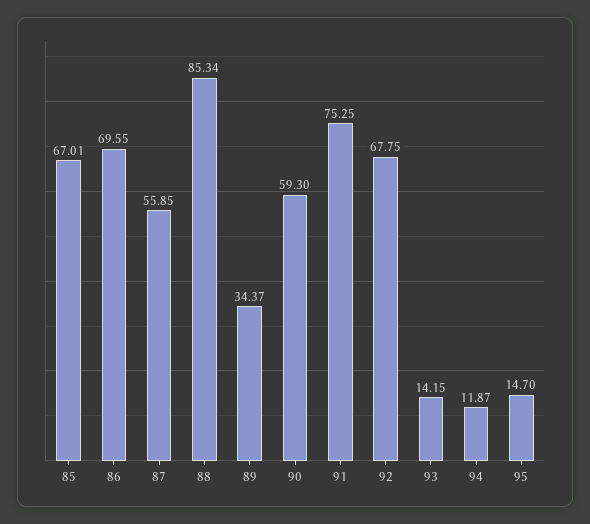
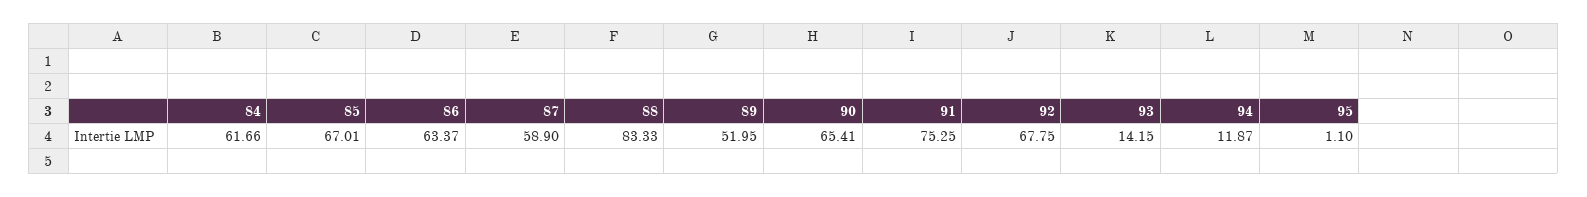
  {
    "85": 67.01,
-   "86": 69.55,
+   "86": 63.37,
-   "87": 55.85,
+   "87": 58.9,
-   "88": 85.34,
+   "88": 83.33,
-   "89": 34.37,
+   "89": 51.95,
-   "90": 59.3,
+   "90": 65.41,
    "91": 75.25,
    "92": 67.75,
    "93": 14.15,
    "94": 11.87,
-   "95": 14.7
+   "95": 1.1,
+   "84": 61.66
  }

